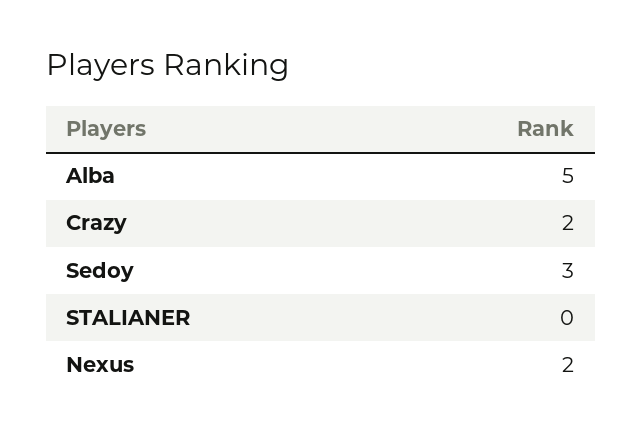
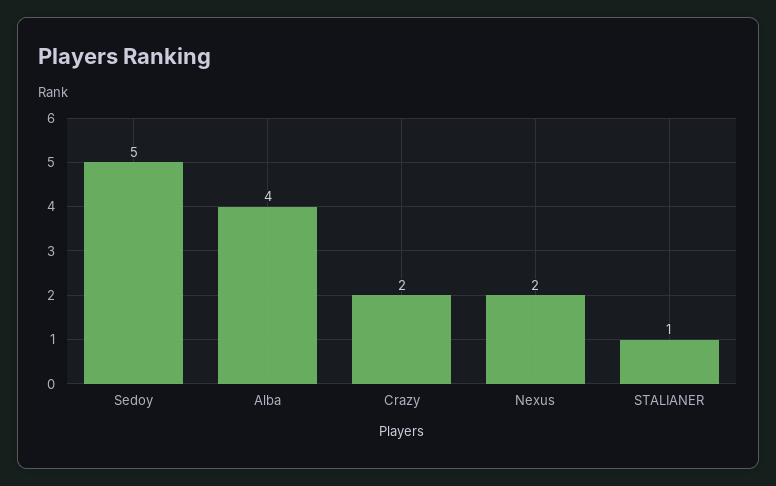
  {
-   "Alba": 5,
+   "Alba": 4,
    "Crazy": 2,
-   "Sedoy": 3,
+   "Sedoy": 5,
-   "STALIANER": 0,
+   "STALIANER": 1,
    "Nexus": 2
  }

